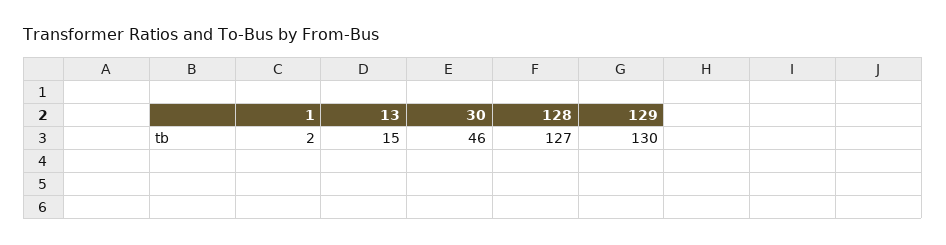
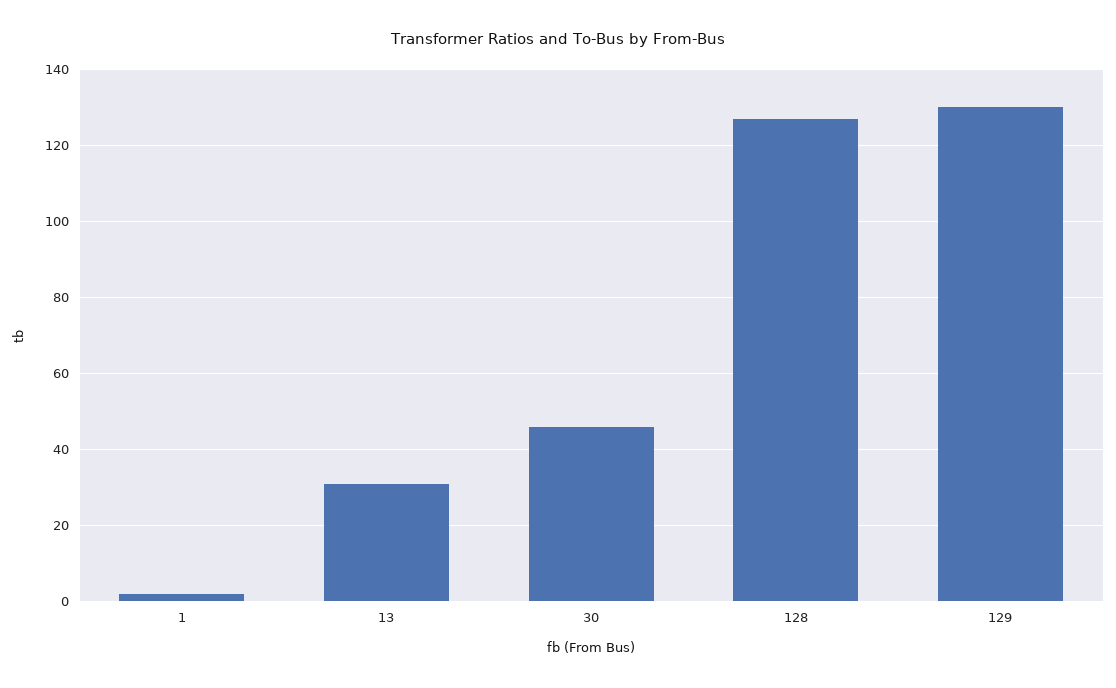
  {
    "1": 2,
-   "13": 15,
+   "13": 30,
    "30": 46,
    "128": 127,
    "129": 130
  }

